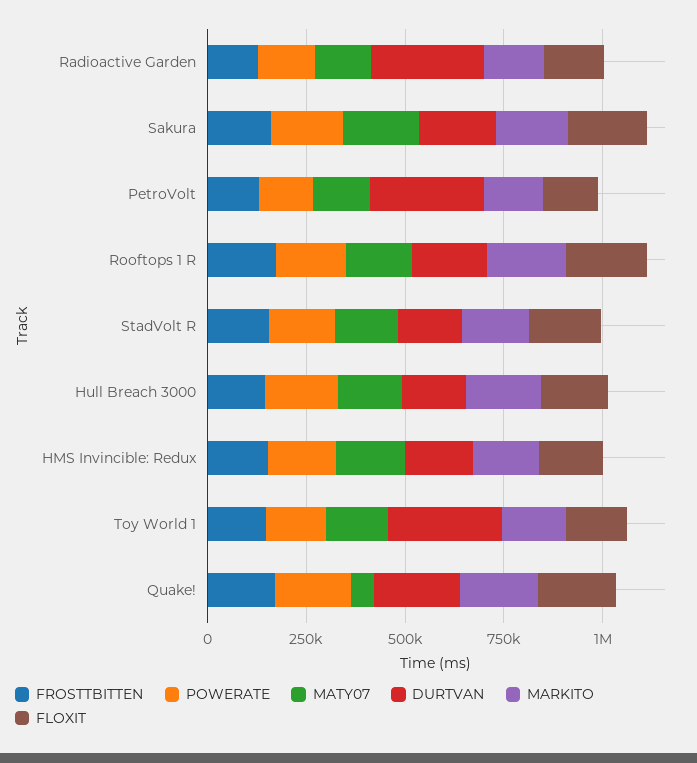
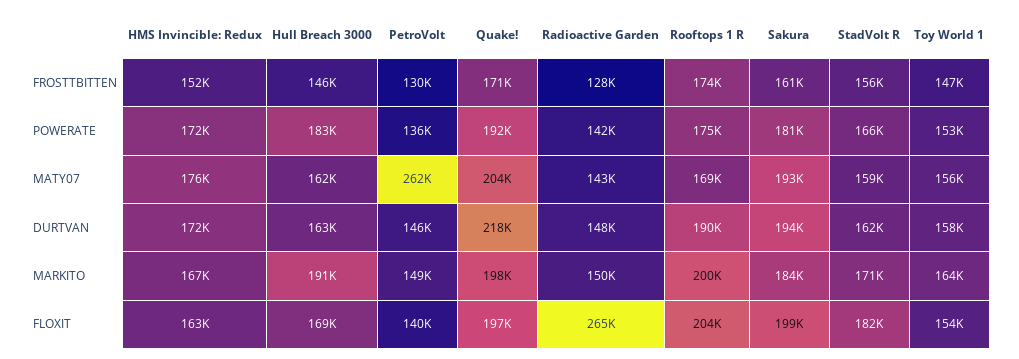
  {
    "FROSTTBITTEN": {
      "Radioactive Garden": 128000,
      "Sakura": 161000,
      "PetroVolt": 130000,
      "Rooftops 1 R": 174000,
      "StadVolt R": 156000,
      "Hull Breach 3000": 146000,
      "HMS Invincible: Redux": 152000,
      "Toy World 1": 147000,
      "Quake!": 171000
    },
    "POWERATE": {
      "Radioactive Garden": 142000,
      "Sakura": 181000,
      "PetroVolt": 136000,
      "Rooftops 1 R": 175000,
      "StadVolt R": 166000,
      "Hull Breach 3000": 183000,
      "HMS Invincible: Redux": 172000,
      "Toy World 1": 153000,
      "Quake!": 192000
    },
    "MATY07": {
      "Radioactive Garden": 143000,
      "Sakura": 193000,
-     "PetroVolt": 150000,
+     "PetroVolt": 262000,
      "Rooftops 1 R": 169000,
      "StadVolt R": 159000,
      "Hull Breach 3000": 162000,
      "HMS Invincible: Redux": 176000,
      "Toy World 1": 156000,
-     "Quake!": 50000
+     "Quake!": 204000
    },
    "DURTVAN": {
-     "Radioactive Garden": 300000,
+     "Radioactive Garden": 148000,
      "Sakura": 194000,
-     "PetroVolt": 300000,
+     "PetroVolt": 146000,
      "Rooftops 1 R": 190000,
      "StadVolt R": 162000,
      "Hull Breach 3000": 163000,
      "HMS Invincible: Redux": 172000,
-     "Toy World 1": 300000,
+     "Toy World 1": 158000,
      "Quake!": 218000
    },
    "MARKITO": {
      "Radioactive Garden": 150000,
      "Sakura": 184000,
      "PetroVolt": 149000,
      "Rooftops 1 R": 200000,
      "StadVolt R": 171000,
      "Hull Breach 3000": 191000,
      "HMS Invincible: Redux": 167000,
      "Toy World 1": 164000,
      "Quake!": 198000
    },
    "FLOXIT": {
-     "Radioactive Garden": 150000,
+     "Radioactive Garden": 265000,
      "Sakura": 199000,
      "PetroVolt": 140000,
      "Rooftops 1 R": 204000,
      "StadVolt R": 182000,
      "Hull Breach 3000": 169000,
      "HMS Invincible: Redux": 163000,
      "Toy World 1": 154000,
      "Quake!": 197000
    }
  }

